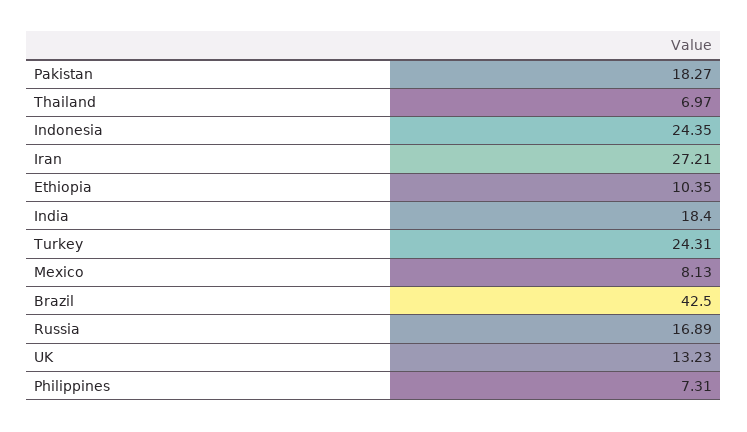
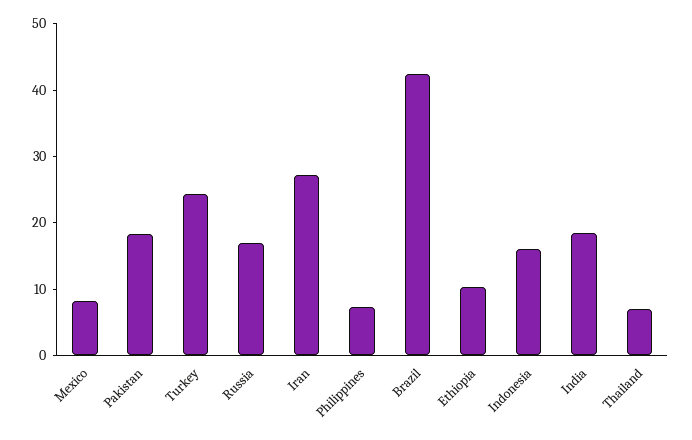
  {
    "Pakistan": 18.27,
    "Thailand": 6.97,
-   "Indonesia": 24.35,
+   "Indonesia": 16,
    "Iran": 27.21,
    "Ethiopia": 10.35,
    "India": 18.4,
    "Turkey": 24.31,
    "Mexico": 8.13,
    "Brazil": 42.5,
    "Russia": 16.89,
-   "UK": 13.23,
    "Philippines": 7.31
  }

